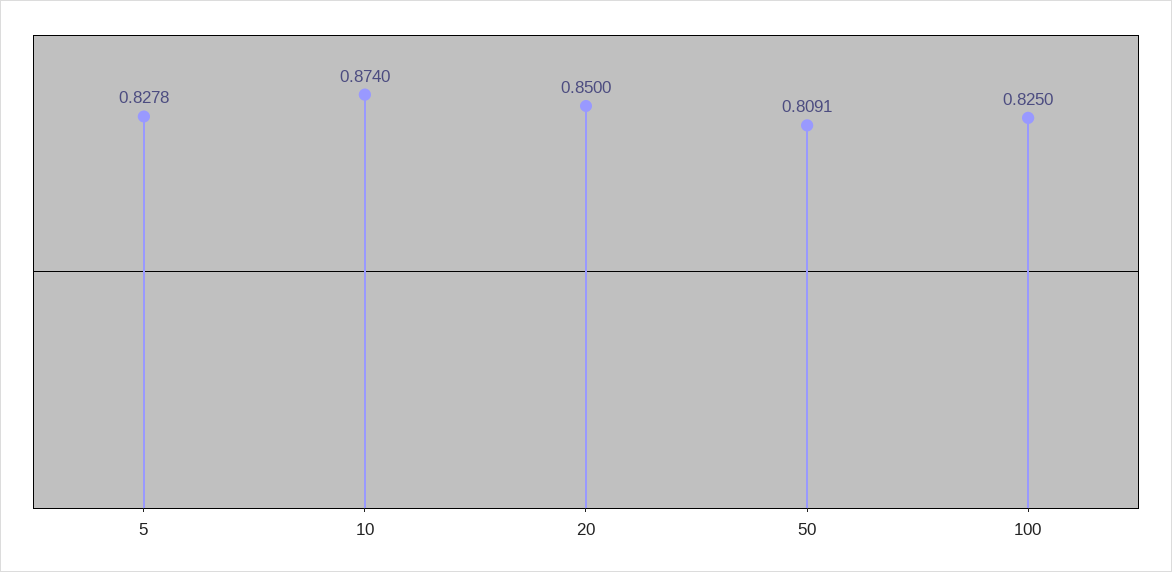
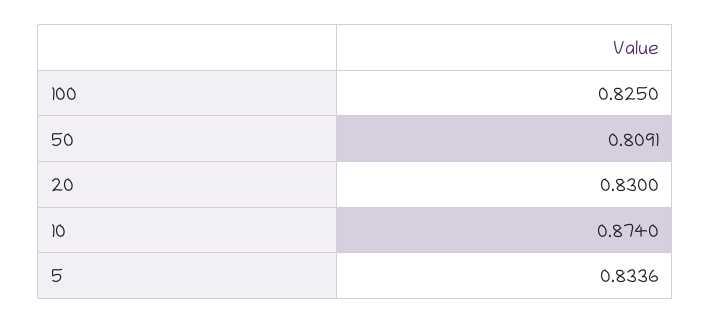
  {
-   "5": 0.8278,
+   "5": 0.8336,
    "10": 0.874,
-   "20": 0.85,
+   "20": 0.83,
    "50": 0.8091,
    "100": 0.825
  }

